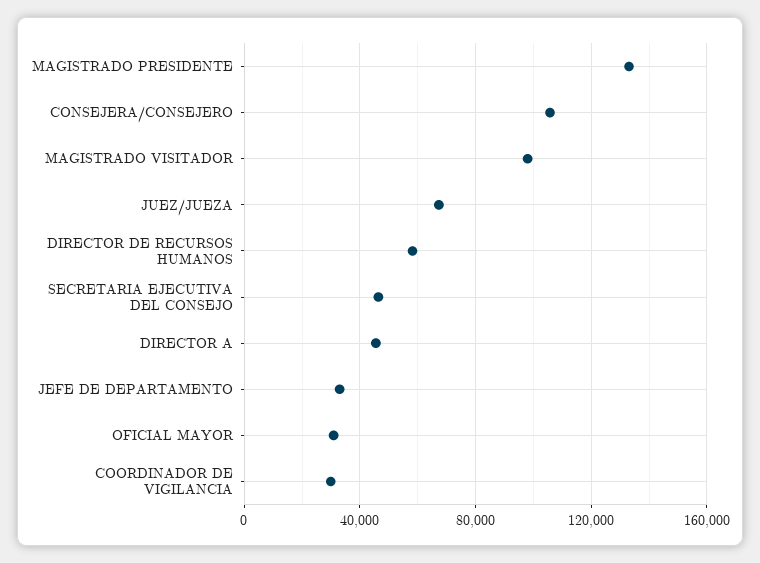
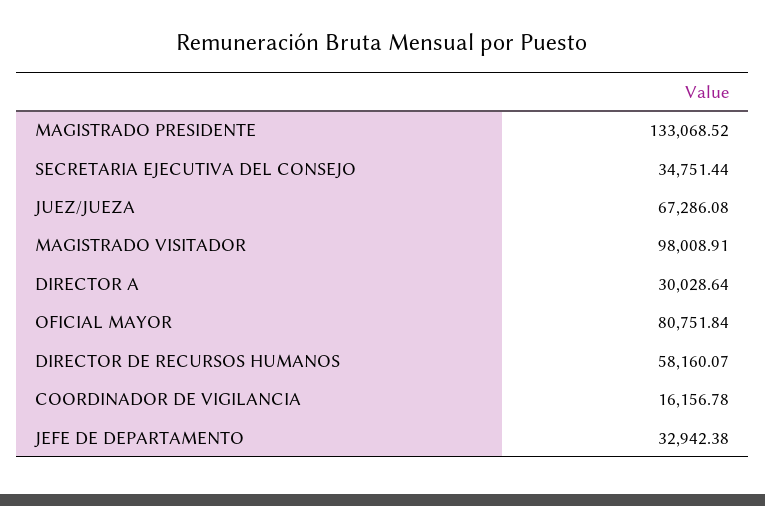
  {
    "MAGISTRADO PRESIDENTE": 133068.52,
-   "CONSEJERA/CONSEJERO": 105000,
    "MAGISTRADO VISITADOR": 98008.91,
    "JUEZ/JUEZA": 67286.08,
    "DIRECTOR DE RECURSOS HUMANOS": 58160.07,
-   "SECRETARIA EJECUTIVA DEL CONSEJO": 45000,
+   "SECRETARIA EJECUTIVA DEL CONSEJO": 34751.44,
-   "DIRECTOR A": 45000,
+   "DIRECTOR A": 30028.64,
    "JEFE DE DEPARTAMENTO": 32942.38,
-   "OFICIAL MAYOR": 30000,
+   "OFICIAL MAYOR": 80751.84,
-   "COORDINADOR DE VIGILANCIA": 30000
+   "COORDINADOR DE VIGILANCIA": 16156.78
  }

